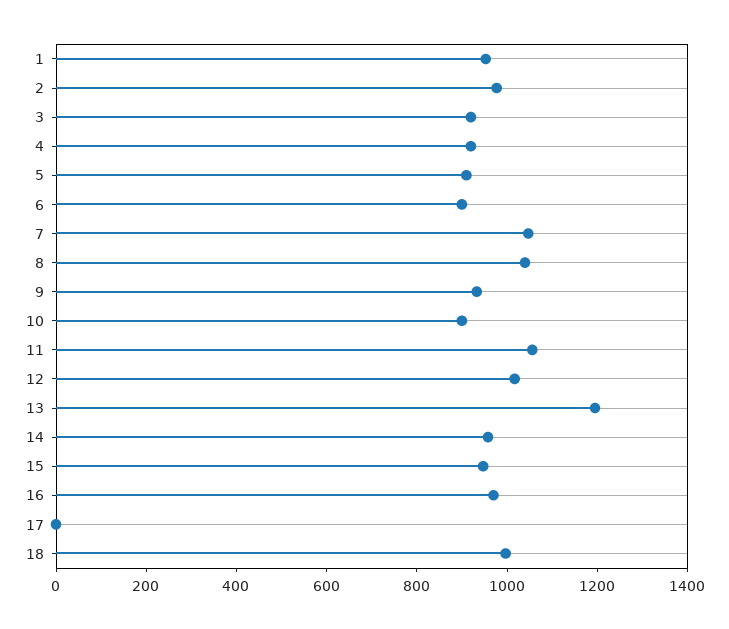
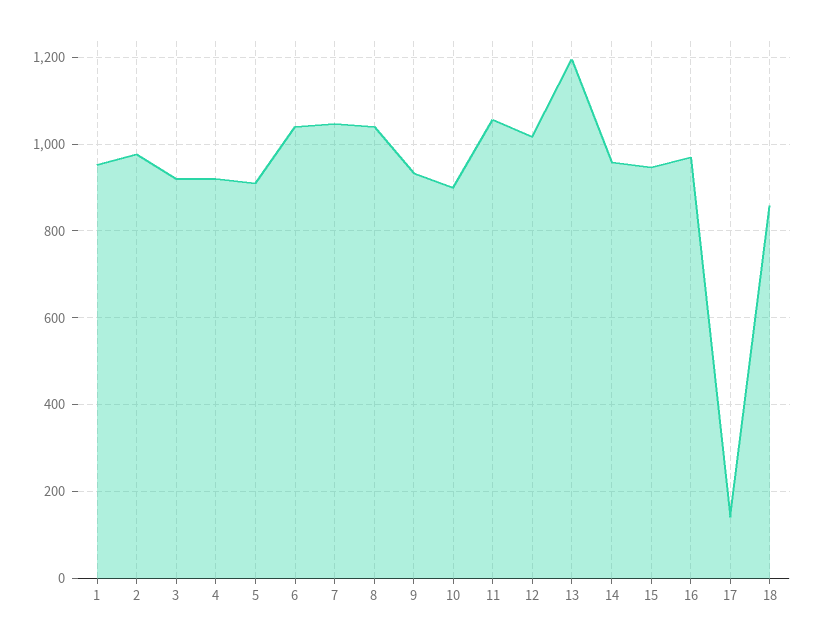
  {
    "1": 960,
    "2": 980,
    "3": 920,
    "4": 920,
    "5": 920,
-   "6": 900,
+   "6": 1040,
    "7": 1040,
    "8": 1040,
    "9": 940,
    "10": 900,
    "11": 1060,
    "12": 1020,
    "13": 1200,
    "14": 960,
    "15": 940,
    "16": 980,
-   "17": 0,
+   "17": 140,
-   "18": 1000
+   "18": 860
  }

